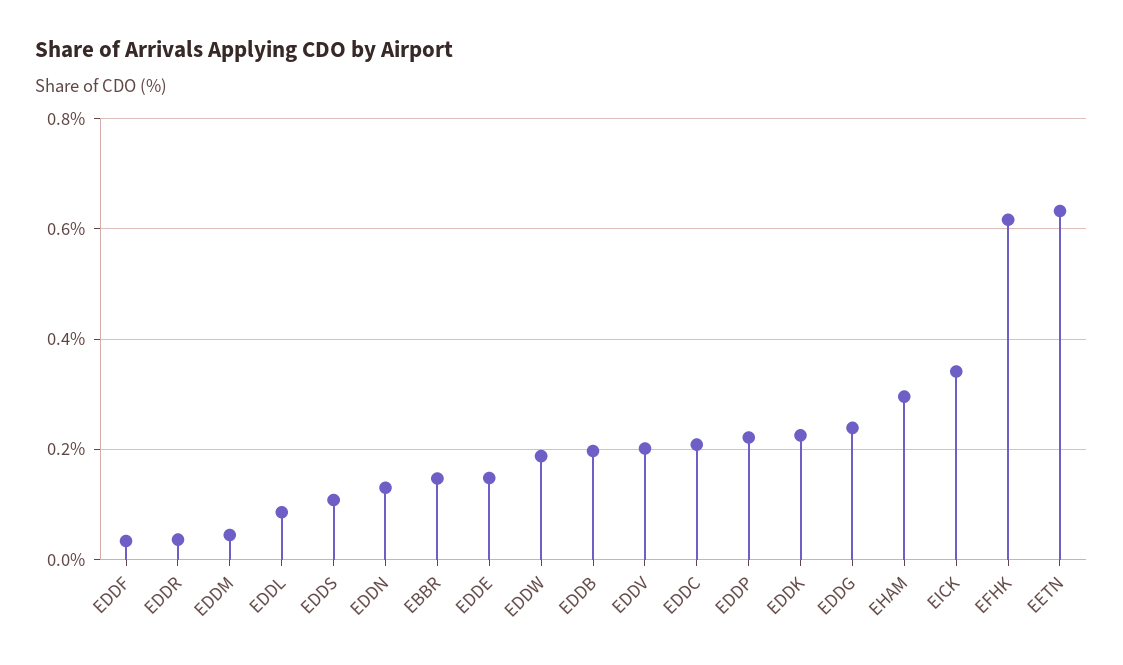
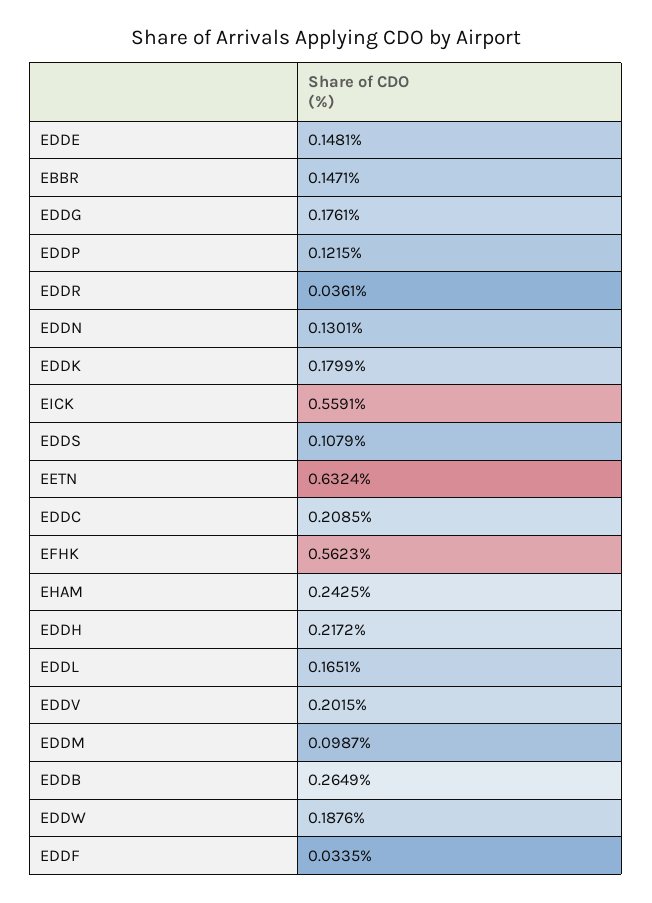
  {
    "EDDF": 0.0335,
    "EDDR": 0.0361,
-   "EDDM": 0.04,
+   "EDDM": 0.0987,
-   "EDDL": 0.08,
+   "EDDL": 0.1651,
    "EDDS": 0.1079,
    "EDDN": 0.1301,
    "EBBR": 0.1471,
    "EDDE": 0.1481,
    "EDDW": 0.1876,
-   "EDDB": 0.2,
+   "EDDB": 0.2649,
    "EDDV": 0.2015,
    "EDDC": 0.2085,
-   "EDDP": 0.22,
+   "EDDP": 0.1215,
-   "EDDK": 0.22,
+   "EDDK": 0.1799,
-   "EDDG": 0.24,
+   "EDDG": 0.1761,
-   "EHAM": 0.3,
+   "EHAM": 0.2425,
-   "EICK": 0.34,
+   "EICK": 0.5591,
-   "EFHK": 0.62,
+   "EFHK": 0.5623,
-   "EETN": 0.6324
+   "EETN": 0.6324,
+   "EDDH": 0.2172
  }

